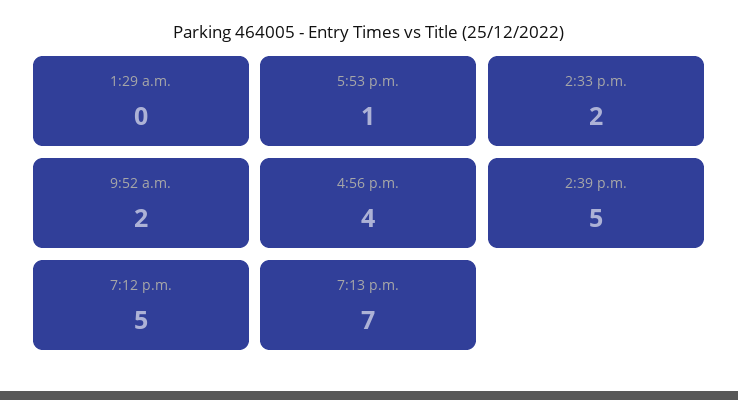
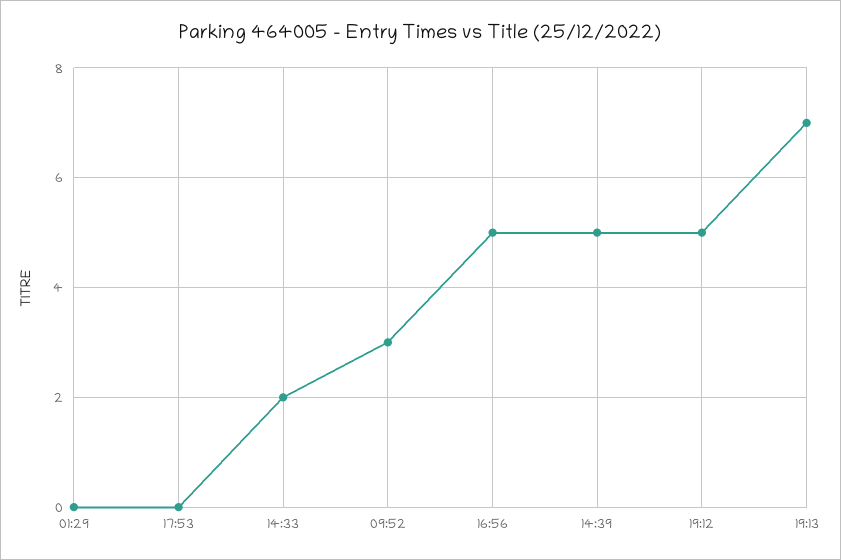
  {
    "1:29 a.m.": 0,
-   "5:53 p.m.": 1,
+   "5:53 p.m.": 0,
    "2:33 p.m.": 2,
-   "9:52 a.m.": 2,
+   "9:52 a.m.": 3,
-   "4:56 p.m.": 4,
+   "4:56 p.m.": 5,
    "2:39 p.m.": 5,
    "7:12 p.m.": 5,
    "7:13 p.m.": 7
  }

